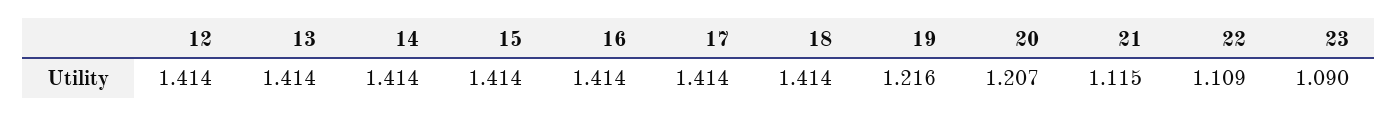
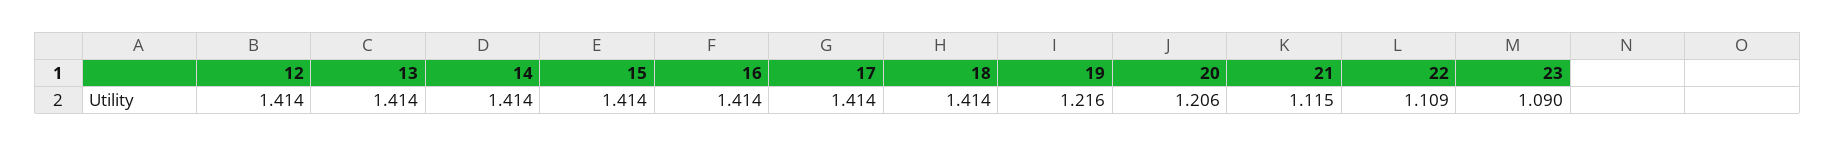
  {
    "12": 1.414,
    "13": 1.414,
    "14": 1.414,
    "15": 1.414,
    "16": 1.414,
    "17": 1.414,
    "18": 1.414,
    "19": 1.216,
-   "20": 1.207,
+   "20": 1.206,
    "21": 1.115,
    "22": 1.109,
    "23": 1.09
  }

